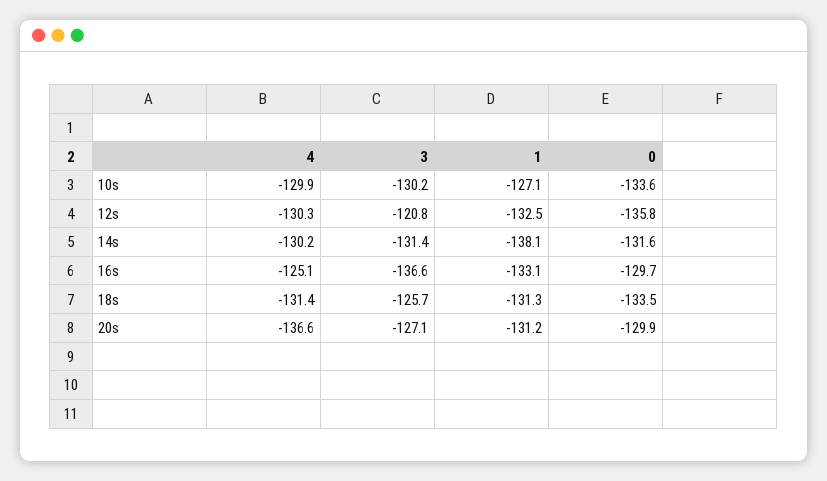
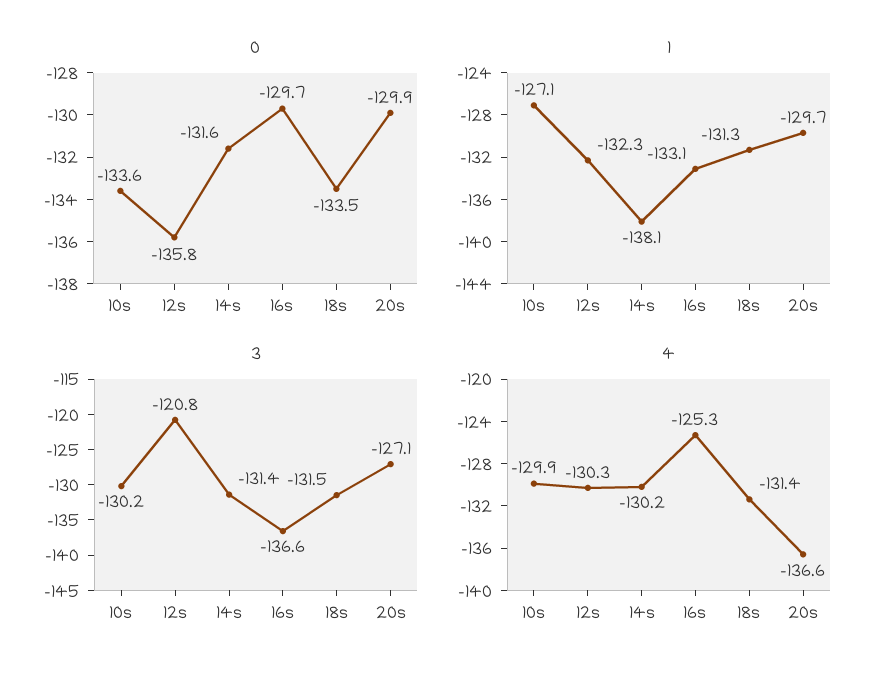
  {
    "4": {
      "10s": -129.9,
      "12s": -130.3,
      "14s": -130.2,
-     "16s": -125.1,
+     "16s": -125.3,
      "18s": -131.4,
      "20s": -136.6
    },
    "3": {
      "10s": -130.2,
      "12s": -120.8,
      "14s": -131.4,
      "16s": -136.6,
-     "18s": -125.7,
+     "18s": -131.5,
      "20s": -127.1
    },
    "1": {
      "10s": -127.1,
-     "12s": -132.5,
+     "12s": -132.3,
      "14s": -138.1,
      "16s": -133.1,
      "18s": -131.3,
-     "20s": -131.2
+     "20s": -129.7
    },
    "0": {
      "10s": -133.6,
      "12s": -135.8,
      "14s": -131.6,
      "16s": -129.7,
      "18s": -133.5,
      "20s": -129.9
    }
  }

